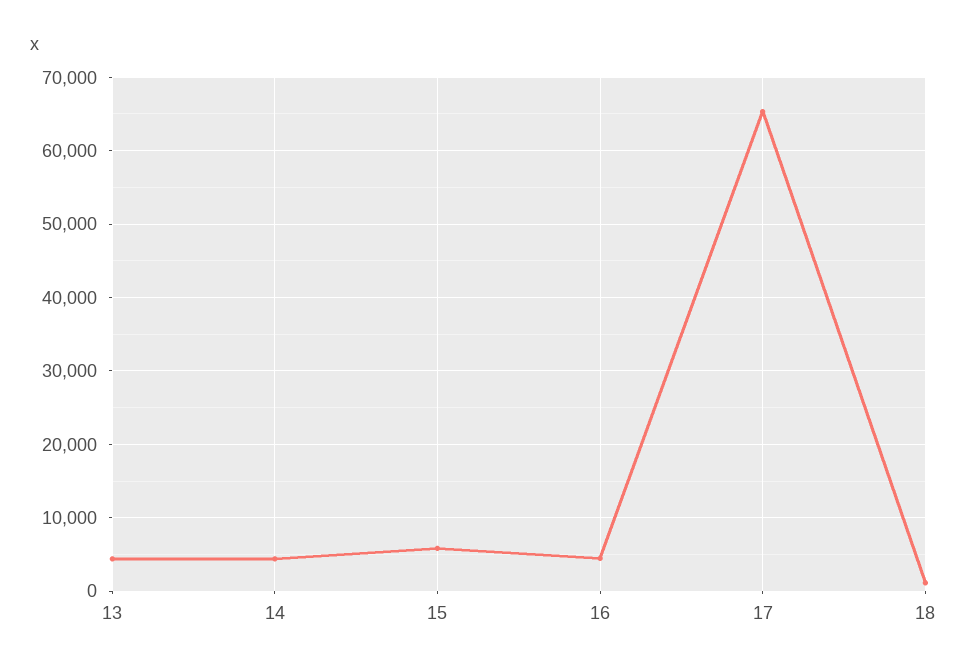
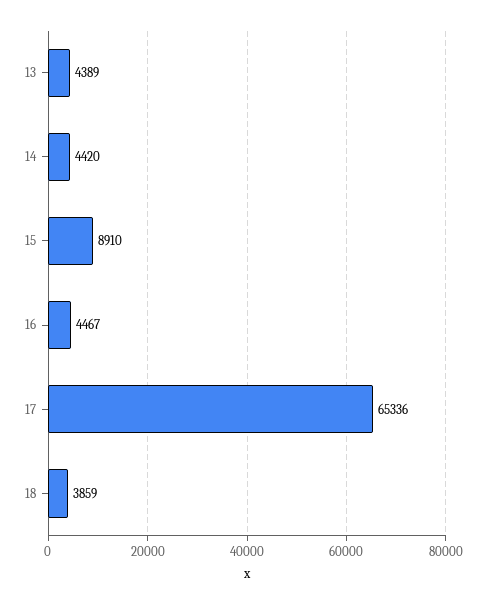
  {
    "13": 4389,
    "14": 4420,
-   "15": 6000,
+   "15": 8910,
    "16": 4467,
    "17": 65336,
-   "18": 1000
+   "18": 3859
  }

